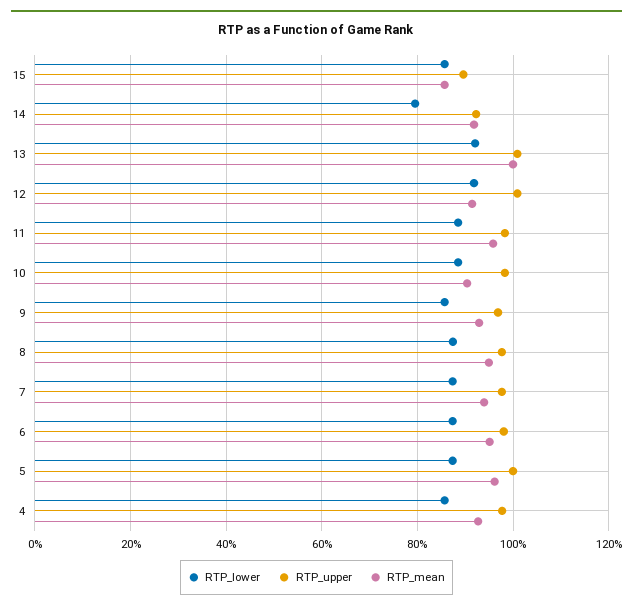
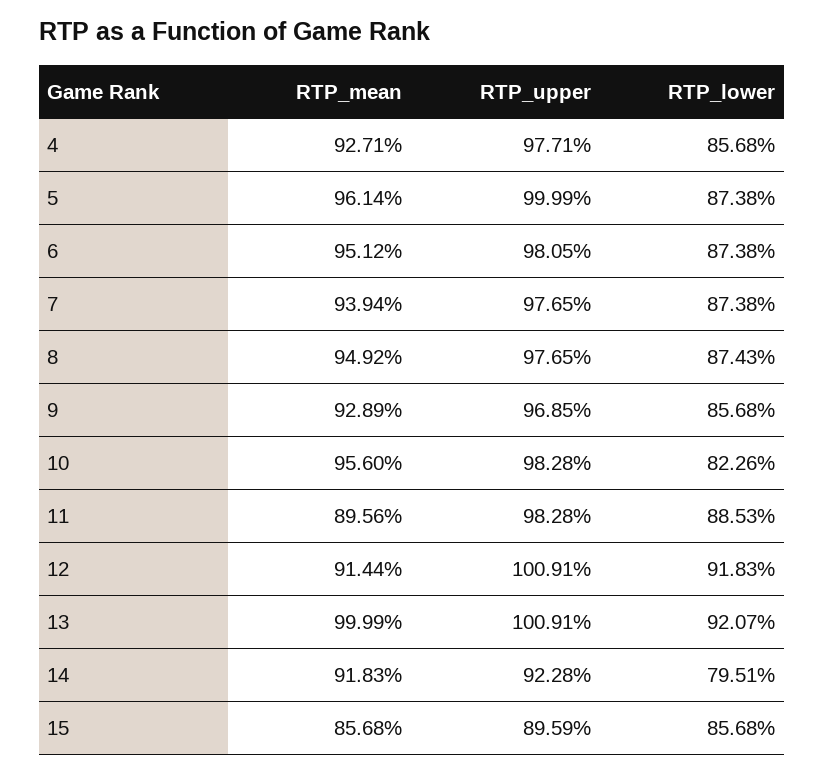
  {
    "RTP_lower": {
      "15": 85.68,
      "14": 79.51,
      "13": 92.07,
      "12": 91.83,
      "11": 88.53,
-     "10": 88,
+     "10": 82.26,
      "9": 85.68,
      "8": 87.43,
      "7": 87.38,
      "6": 87.38,
      "5": 87.38,
      "4": 85.68
    },
    "RTP_upper": {
      "15": 89.59,
      "14": 92.28,
      "13": 100.91,
      "12": 100.91,
      "11": 98.28,
      "10": 98.28,
      "9": 96.85,
      "8": 97.65,
      "7": 97.65,
      "6": 98.05,
      "5": 99.99,
      "4": 97.71
    },
    "RTP_mean": {
      "15": 85.68,
      "14": 91.83,
      "13": 99.99,
      "12": 91.44,
-     "11": 96,
+     "11": 89.56,
-     "10": 90,
+     "10": 95.6,
      "9": 92.89,
      "8": 94.92,
      "7": 93.94,
      "6": 95.12,
      "5": 96.14,
      "4": 92.71
    }
  }

